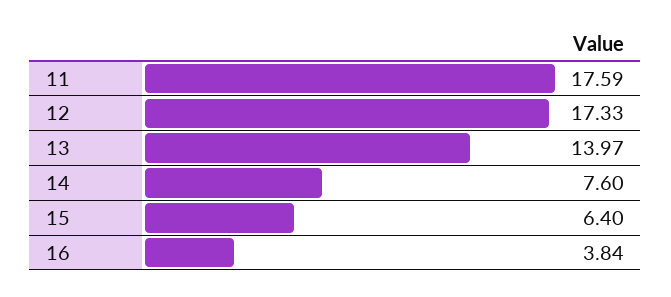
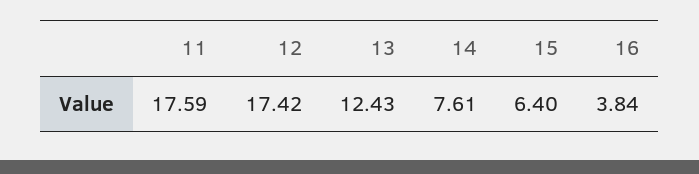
  {
    "11": 17.59,
-   "12": 17.33,
+   "12": 17.42,
-   "13": 13.97,
+   "13": 12.43,
-   "14": 7.6,
+   "14": 7.61,
    "15": 6.4,
    "16": 3.84
  }

